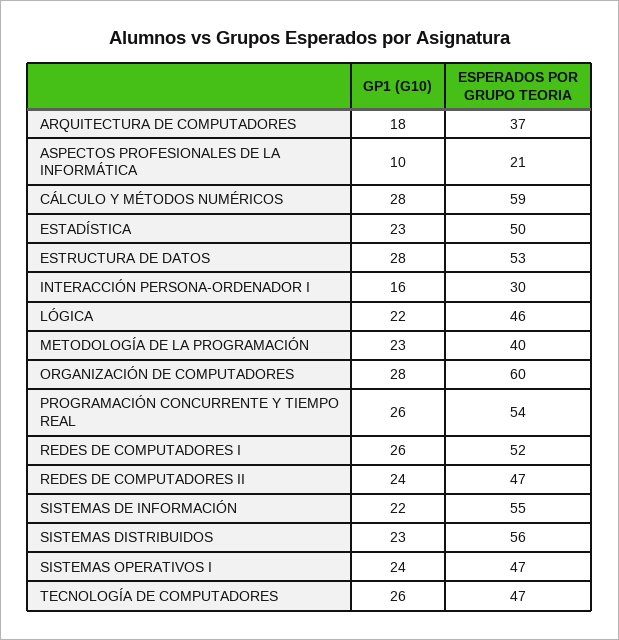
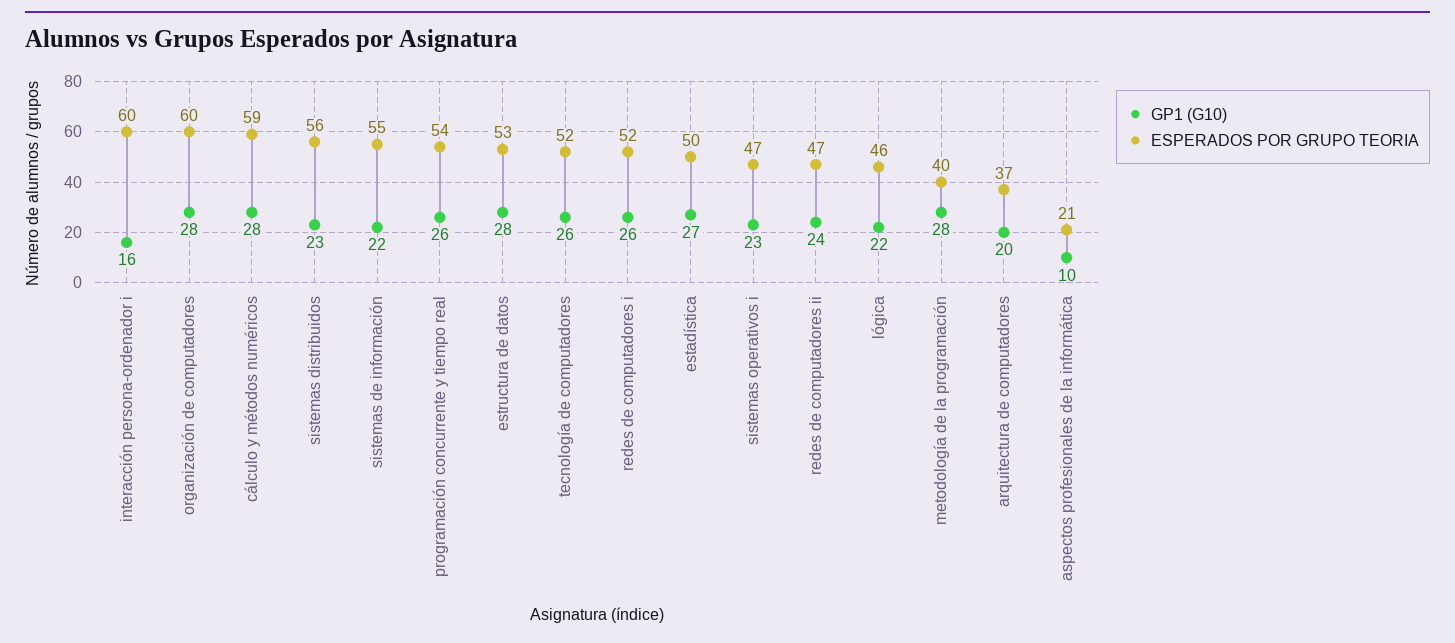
  {
    "GP1 (G10)": {
-     "ARQUITECTURA DE COMPUTADORES": 18,
+     "ARQUITECTURA DE COMPUTADORES": 20,
      "ASPECTOS PROFESIONALES DE LA INFORMÁTICA": 10,
      "CÁLCULO Y MÉTODOS NUMÉRICOS": 28,
-     "ESTADÍSTICA": 23,
+     "ESTADÍSTICA": 27,
      "ESTRUCTURA DE DATOS": 28,
      "INTERACCIÓN PERSONA-ORDENADOR I": 16,
      "LÓGICA": 22,
-     "METODOLOGÍA DE LA PROGRAMACIÓN": 23,
+     "METODOLOGÍA DE LA PROGRAMACIÓN": 28,
      "ORGANIZACIÓN DE COMPUTADORES": 28,
      "PROGRAMACIÓN CONCURRENTE Y TIEMPO REAL": 26,
      "REDES DE COMPUTADORES I": 26,
      "REDES DE COMPUTADORES II": 24,
      "SISTEMAS DE INFORMACIÓN": 22,
      "SISTEMAS DISTRIBUIDOS": 23,
-     "SISTEMAS OPERATIVOS I": 24,
+     "SISTEMAS OPERATIVOS I": 23,
      "TECNOLOGÍA DE COMPUTADORES": 26
    },
    "ESPERADOS POR GRUPO TEORIA": {
      "ARQUITECTURA DE COMPUTADORES": 37,
      "ASPECTOS PROFESIONALES DE LA INFORMÁTICA": 21,
      "CÁLCULO Y MÉTODOS NUMÉRICOS": 59,
      "ESTADÍSTICA": 50,
      "ESTRUCTURA DE DATOS": 53,
-     "INTERACCIÓN PERSONA-ORDENADOR I": 30,
+     "INTERACCIÓN PERSONA-ORDENADOR I": 60,
      "LÓGICA": 46,
      "METODOLOGÍA DE LA PROGRAMACIÓN": 40,
      "ORGANIZACIÓN DE COMPUTADORES": 60,
      "PROGRAMACIÓN CONCURRENTE Y TIEMPO REAL": 54,
      "REDES DE COMPUTADORES I": 52,
      "REDES DE COMPUTADORES II": 47,
      "SISTEMAS DE INFORMACIÓN": 55,
      "SISTEMAS DISTRIBUIDOS": 56,
      "SISTEMAS OPERATIVOS I": 47,
-     "TECNOLOGÍA DE COMPUTADORES": 47
+     "TECNOLOGÍA DE COMPUTADORES": 52
    }
  }

